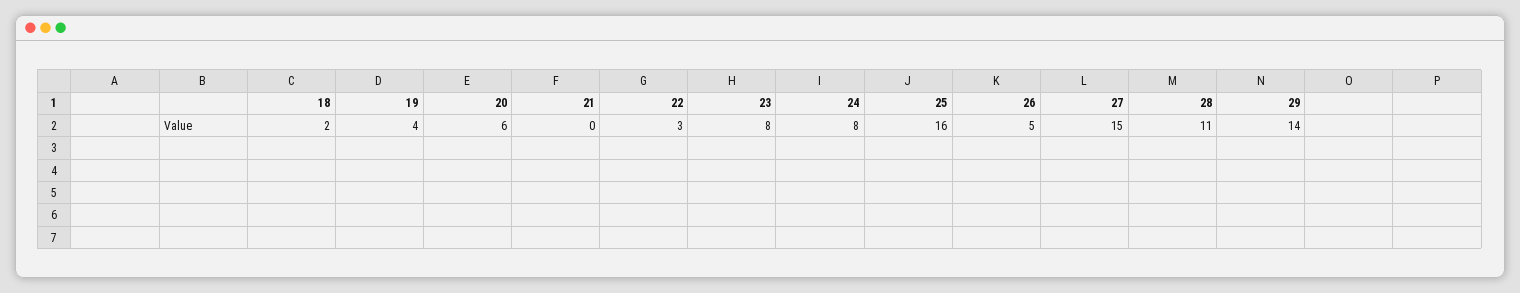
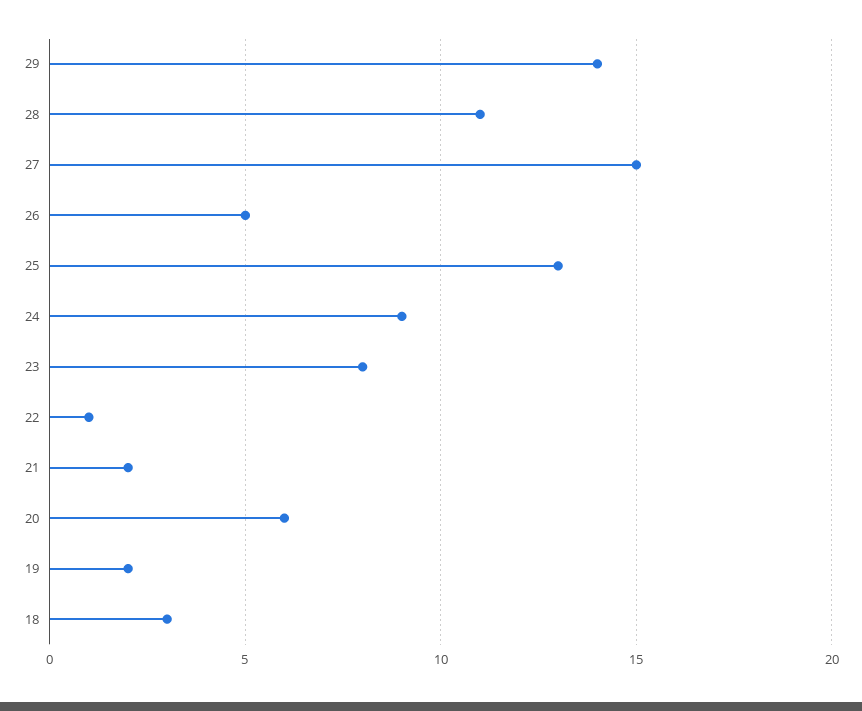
  {
-   "18": 2,
+   "18": 3,
-   "19": 4,
+   "19": 2,
    "20": 6,
-   "21": 0,
+   "21": 2,
-   "22": 3,
+   "22": 1,
    "23": 8,
-   "24": 8,
+   "24": 9,
-   "25": 16,
+   "25": 13,
    "26": 5,
    "27": 15,
    "28": 11,
    "29": 14
  }

